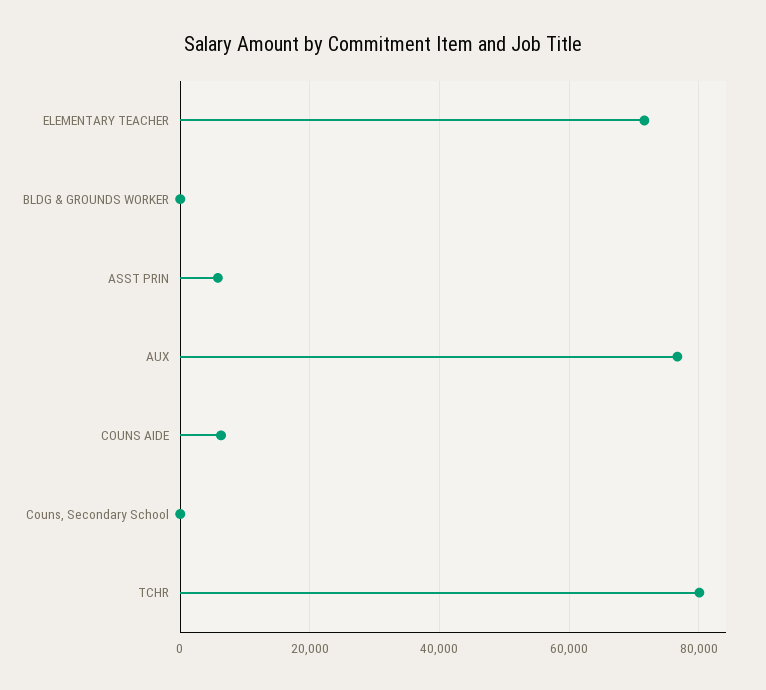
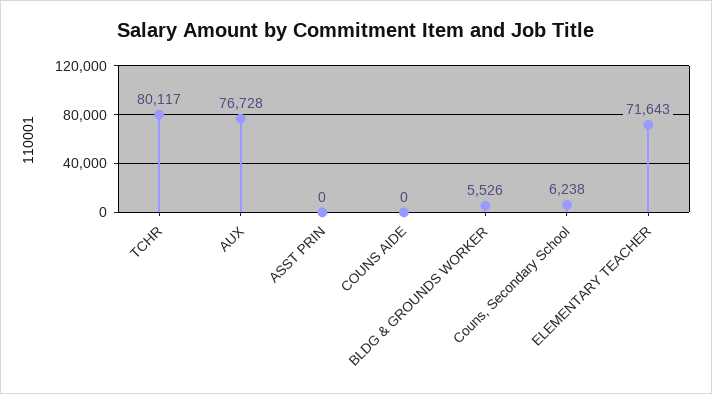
  {
    "ELEMENTARY TEACHER": 71643,
-   "BLDG & GROUNDS WORKER": 0,
+   "BLDG & GROUNDS WORKER": 5526,
-   "ASST PRIN": 6000,
+   "ASST PRIN": 0,
    "AUX": 76728,
-   "COUNS AIDE": 6000,
+   "COUNS AIDE": 0,
-   "Couns, Secondary School": 0,
+   "Couns, Secondary School": 6238,
    "TCHR": 80117
  }

